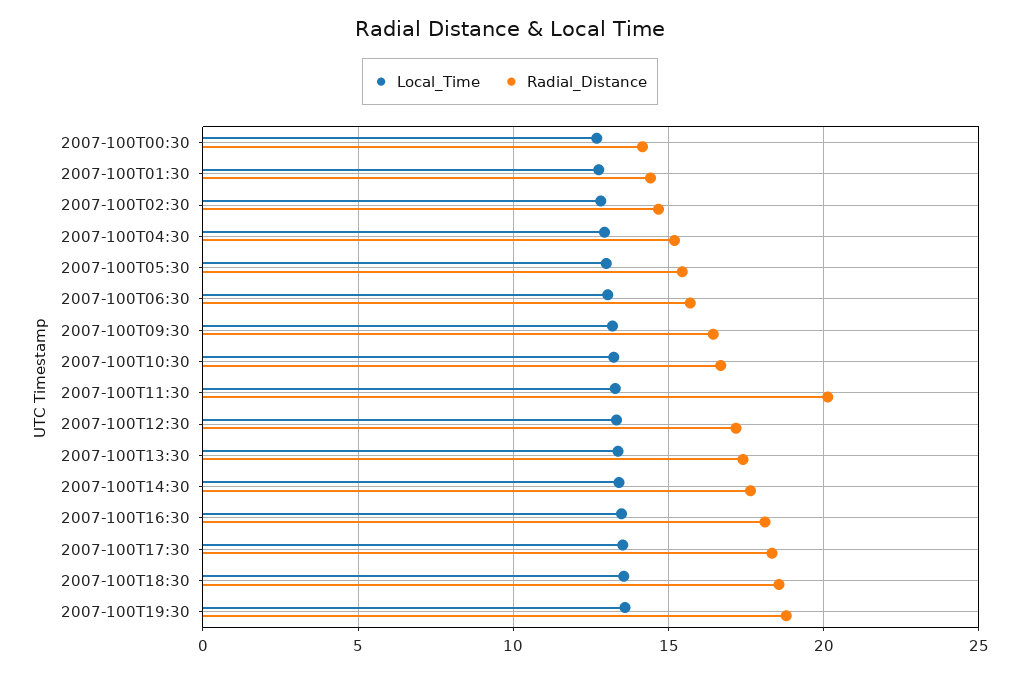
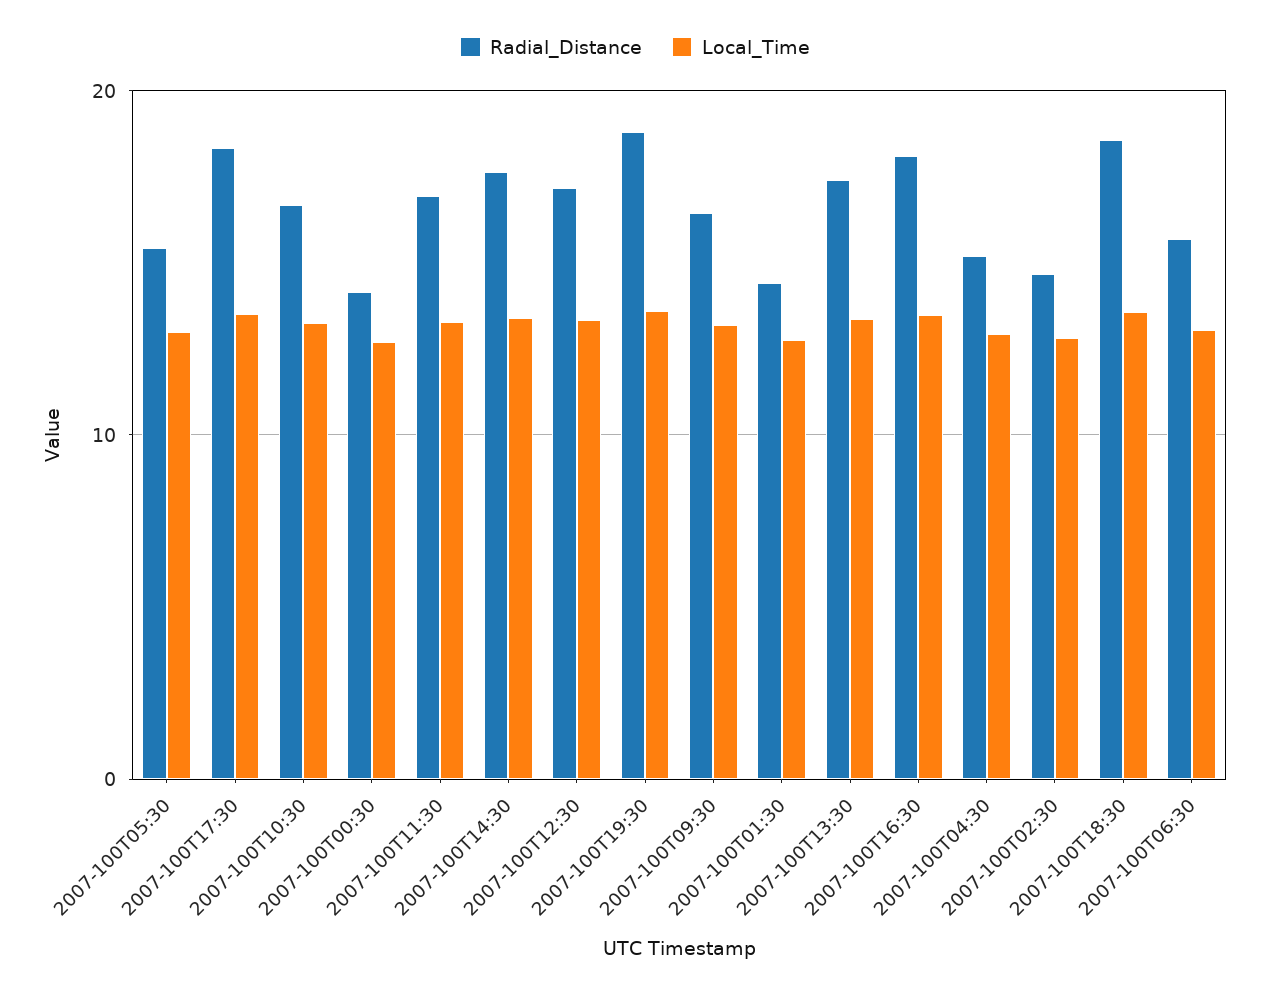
  {
    "Local_Time": {
      "2007-100T00:30": 12.5,
      "2007-100T01:30": 13,
      "2007-100T02:30": 13,
      "2007-100T04:30": 13,
      "2007-100T05:30": 13,
      "2007-100T06:30": 13,
      "2007-100T09:30": 13,
      "2007-100T10:30": 13,
      "2007-100T11:30": 13.5,
      "2007-100T12:30": 13.5,
      "2007-100T13:30": 13.5,
      "2007-100T14:30": 13.5,
      "2007-100T16:30": 13.5,
      "2007-100T17:30": 13.5,
      "2007-100T18:30": 13.5,
      "2007-100T19:30": 13.5
    },
    "Radial_Distance": {
      "2007-100T00:30": 14,
      "2007-100T01:30": 14.5,
      "2007-100T02:30": 14.5,
      "2007-100T04:30": 15,
      "2007-100T05:30": 15.5,
      "2007-100T06:30": 15.5,
      "2007-100T09:30": 16.5,
      "2007-100T10:30": 16.5,
-     "2007-100T11:30": 20,
+     "2007-100T11:30": 17,
      "2007-100T12:30": 17,
      "2007-100T13:30": 17.5,
      "2007-100T14:30": 17.5,
      "2007-100T16:30": 18,
      "2007-100T17:30": 18.5,
      "2007-100T18:30": 18.5,
      "2007-100T19:30": 19
    }
  }

